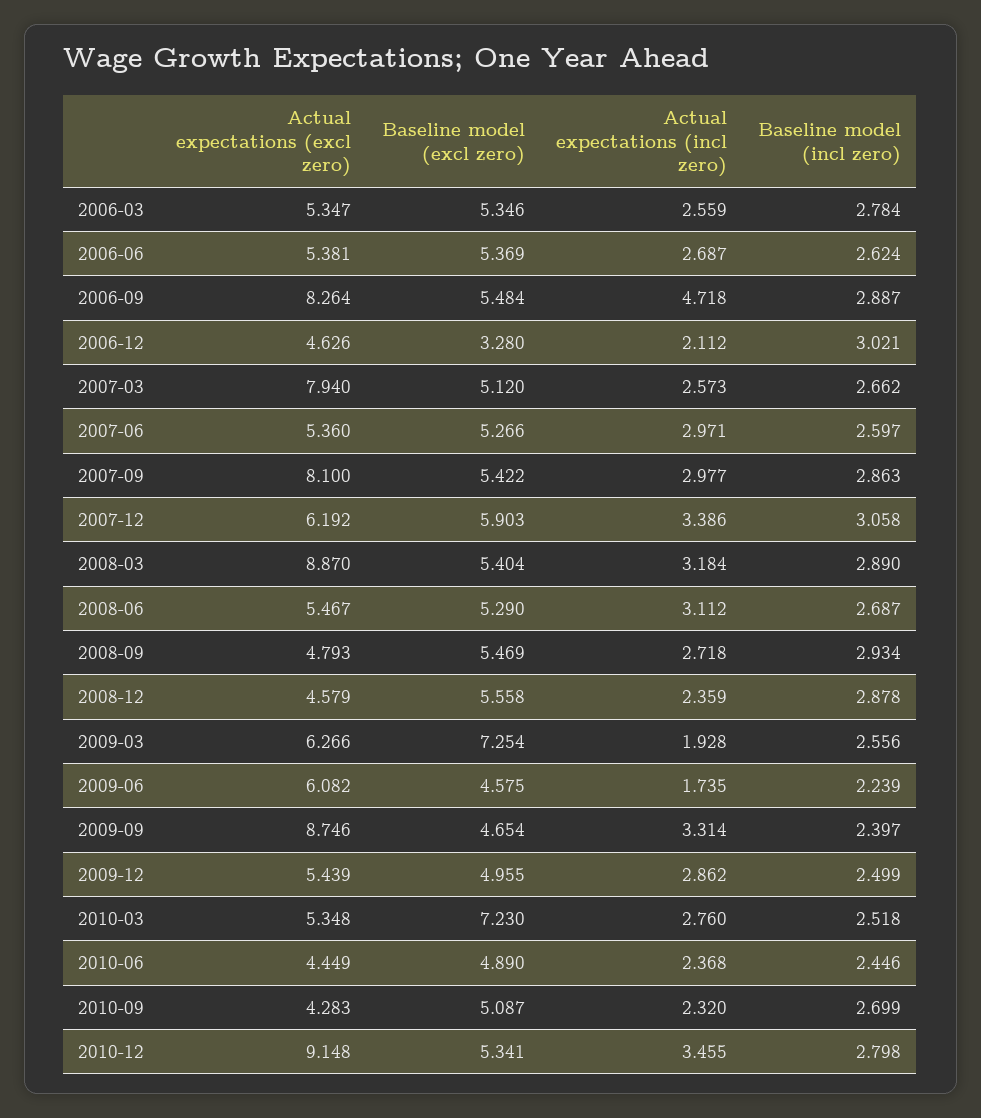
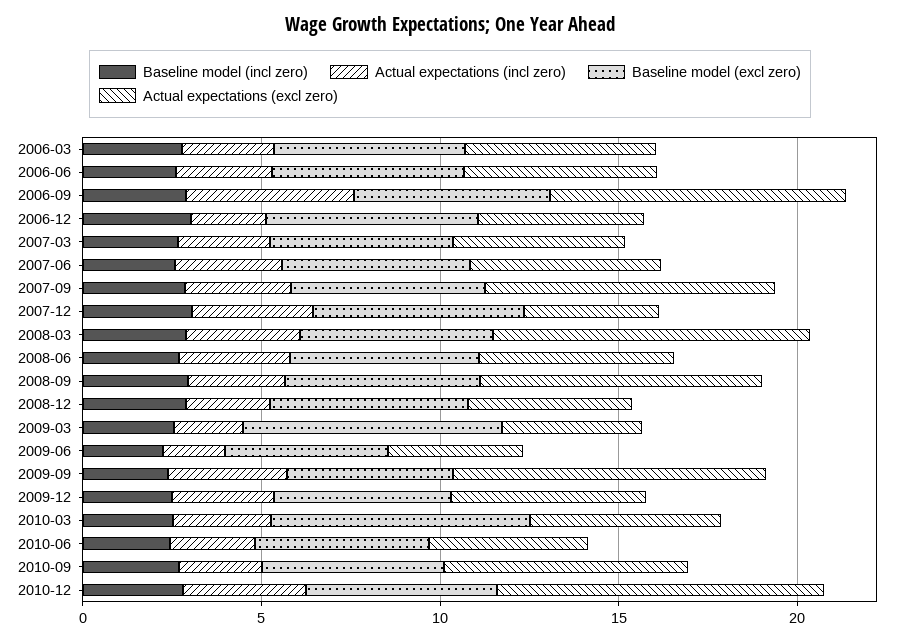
  {
    "Actual expectations (excl zero)": {
      "2006-03": 5.347,
      "2006-06": 5.381,
      "2006-09": 8.264,
      "2006-12": 4.626,
-     "2007-03": 7.94,
+     "2007-03": 5,
      "2007-06": 5.36,
      "2007-09": 8.1,
-     "2007-12": 6.192,
+     "2007-12": 4,
      "2008-03": 8.87,
      "2008-06": 5.467,
-     "2008-09": 4.793,
+     "2008-09": 8,
      "2008-12": 4.579,
-     "2009-03": 6.266,
+     "2009-03": 4,
-     "2009-06": 6.082,
+     "2009-06": 4,
      "2009-09": 8.746,
      "2009-12": 5.439,
      "2010-03": 5.348,
      "2010-06": 4.449,
-     "2010-09": 4.283,
+     "2010-09": 7,
      "2010-12": 9.148
    },
    "Baseline model (excl zero)": {
      "2006-03": 5.346,
      "2006-06": 5.369,
      "2006-09": 5.484,
-     "2006-12": 3.28,
+     "2006-12": 6,
      "2007-03": 5.12,
      "2007-06": 5.266,
      "2007-09": 5.422,
      "2007-12": 5.903,
      "2008-03": 5.404,
      "2008-06": 5.29,
      "2008-09": 5.469,
      "2008-12": 5.558,
      "2009-03": 7.254,
      "2009-06": 4.575,
      "2009-09": 4.654,
      "2009-12": 4.955,
      "2010-03": 7.23,
      "2010-06": 4.89,
      "2010-09": 5.087,
      "2010-12": 5.341
    },
    "Actual expectations (incl zero)": {
      "2006-03": 2.559,
      "2006-06": 2.687,
      "2006-09": 4.718,
      "2006-12": 2.112,
      "2007-03": 2.573,
      "2007-06": 2.971,
      "2007-09": 2.977,
      "2007-12": 3.386,
      "2008-03": 3.184,
      "2008-06": 3.112,
      "2008-09": 2.718,
      "2008-12": 2.359,
      "2009-03": 1.928,
      "2009-06": 1.735,
      "2009-09": 3.314,
      "2009-12": 2.862,
      "2010-03": 2.76,
      "2010-06": 2.368,
      "2010-09": 2.32,
      "2010-12": 3.455
    },
    "Baseline model (incl zero)": {
      "2006-03": 2.784,
      "2006-06": 2.624,
      "2006-09": 2.887,
      "2006-12": 3.021,
      "2007-03": 2.662,
      "2007-06": 2.597,
      "2007-09": 2.863,
      "2007-12": 3.058,
      "2008-03": 2.89,
      "2008-06": 2.687,
      "2008-09": 2.934,
      "2008-12": 2.878,
      "2009-03": 2.556,
      "2009-06": 2.239,
      "2009-09": 2.397,
      "2009-12": 2.499,
      "2010-03": 2.518,
      "2010-06": 2.446,
      "2010-09": 2.699,
      "2010-12": 2.798
    }
  }

